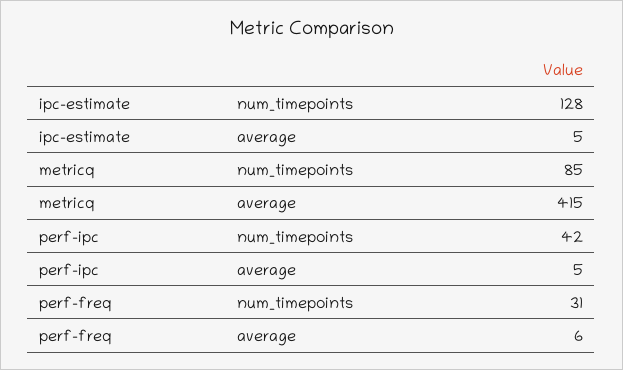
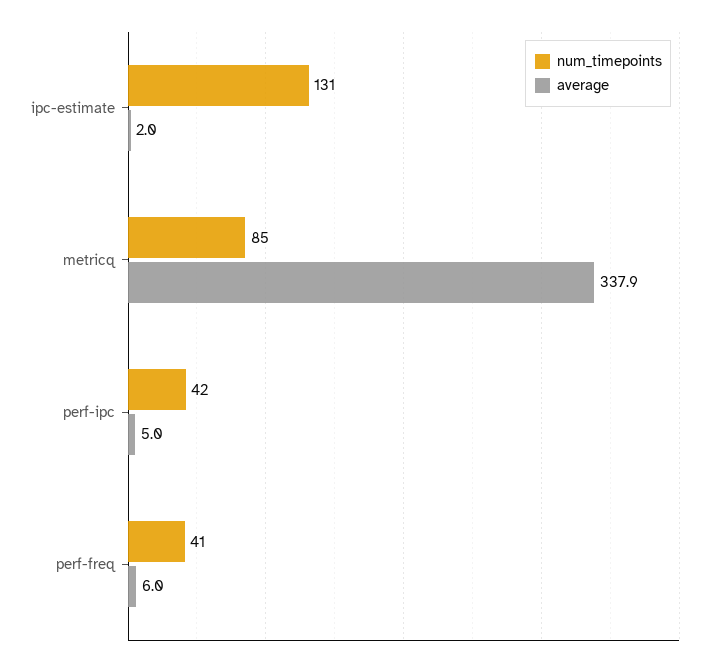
  {
    "num_timepoints": {
-     "ipc-estimate": 128,
+     "ipc-estimate": 131,
      "metricq": 85,
      "perf-ipc": 42,
-     "perf-freq": 31
+     "perf-freq": 41
    },
    "average": {
-     "ipc-estimate": 5,
+     "ipc-estimate": 2,
-     "metricq": 415,
+     "metricq": 337.9,
      "perf-ipc": 5,
      "perf-freq": 6
    }
  }

